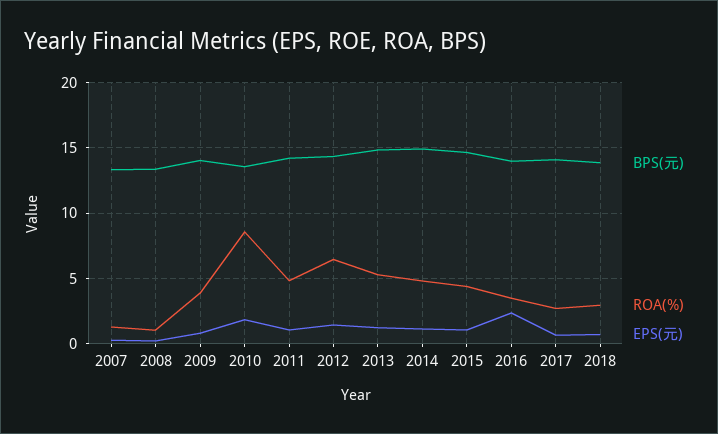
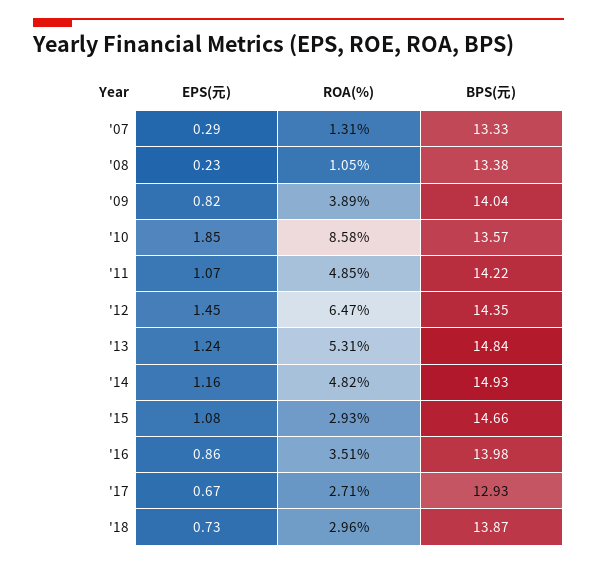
  {
    "BPS(元)": {
      "2007": 13.33,
      "2008": 13.38,
      "2009": 14.04,
      "2010": 13.57,
      "2011": 14.22,
      "2012": 14.35,
      "2013": 14.84,
      "2014": 14.93,
      "2015": 14.66,
      "2016": 13.98,
-     "2017": 14,
+     "2017": 12.93,
      "2018": 13.87
    },
    "ROA(%)": {
      "2007": 1.31,
      "2008": 1.05,
      "2009": 3.89,
      "2010": 8.58,
      "2011": 4.85,
      "2012": 6.47,
      "2013": 5.31,
      "2014": 4.82,
-     "2015": 4.5,
+     "2015": 2.93,
      "2016": 3.51,
      "2017": 2.71,
      "2018": 2.96
    },
    "EPS(元)": {
      "2007": 0.29,
      "2008": 0.23,
      "2009": 0.82,
      "2010": 1.85,
      "2011": 1.07,
      "2012": 1.45,
      "2013": 1.24,
      "2014": 1.16,
      "2015": 1.08,
-     "2016": 2.5,
+     "2016": 0.86,
      "2017": 0.67,
      "2018": 0.73
    }
  }

